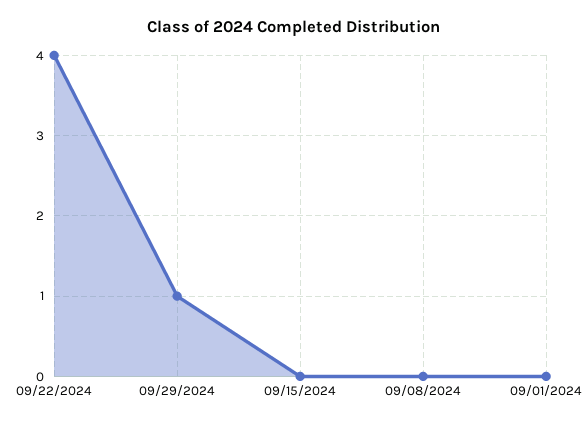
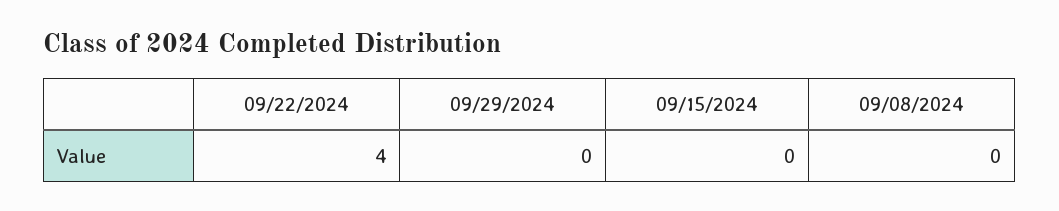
  {
    "09/22/2024": 4,
-   "09/29/2024": 1,
+   "09/29/2024": 0,
    "09/15/2024": 0,
-   "09/08/2024": 0,
+   "09/08/2024": 0
-   "09/01/2024": 0
  }

